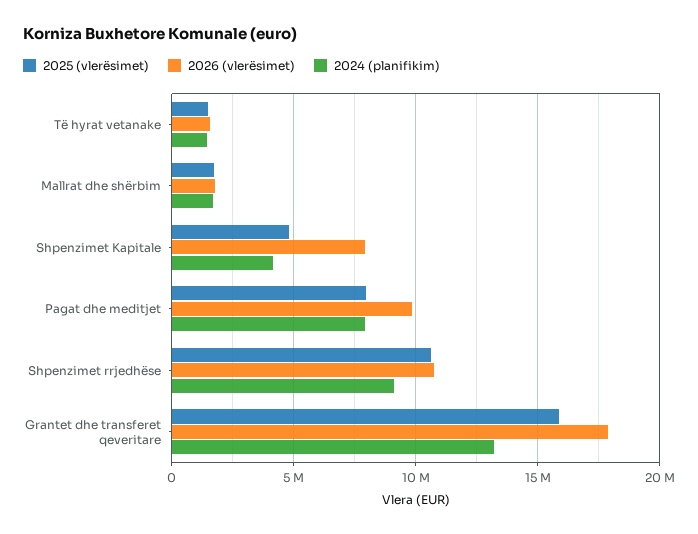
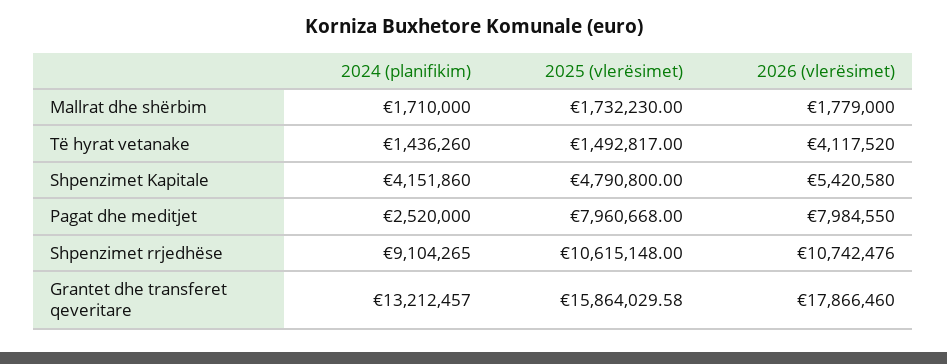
  {
    "2025 (vlerësimet)": {
      "Të hyrat vetanake": 1492817,
      "Mallrat dhe shërbim": 1732230,
      "Shpenzimet Kapitale": 4790800,
      "Pagat dhe meditjet": 7960668,
      "Shpenzimet rrjedhëse": 10615148,
      "Grantet dhe transferet qeveritare": 15864029.58
    },
    "2026 (vlerësimet)": {
-     "Të hyrat vetanake": 1500000,
+     "Të hyrat vetanake": 4117520,
      "Mallrat dhe shërbim": 1779000,
-     "Shpenzimet Kapitale": 8000000,
+     "Shpenzimet Kapitale": 5420580,
-     "Pagat dhe meditjet": 10000000,
+     "Pagat dhe meditjet": 7984550,
      "Shpenzimet rrjedhëse": 10742476,
      "Grantet dhe transferet qeveritare": 17866460
    },
    "2024 (planifikim)": {
      "Të hyrat vetanake": 1436260,
      "Mallrat dhe shërbim": 1710000,
      "Shpenzimet Kapitale": 4151860,
-     "Pagat dhe meditjet": 8000000,
+     "Pagat dhe meditjet": 2520000,
      "Shpenzimet rrjedhëse": 9104265,
      "Grantet dhe transferet qeveritare": 13212457
    }
  }

